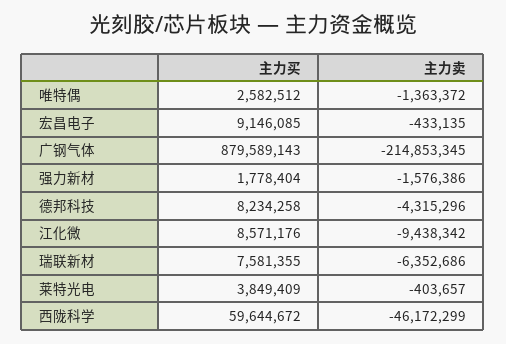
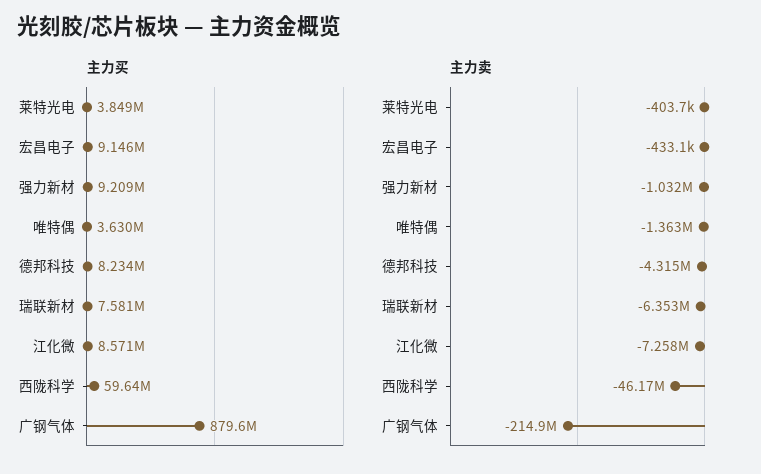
  {
    "主力买": {
-     "唯特偶": 2582512,
+     "唯特偶": 3630000,
      "宏昌电子": 9146085,
      "广钢气体": 879589143,
-     "强力新材": 1778404,
+     "强力新材": 9209000,
      "德邦科技": 8234258,
      "江化微": 8571176,
      "瑞联新材": 7581355,
      "莱特光电": 3849409,
      "西陇科学": 59644672
    },
    "主力卖": {
      "唯特偶": -1363372,
      "宏昌电子": -433135,
      "广钢气体": -214853345,
-     "强力新材": -1576386,
+     "强力新材": -1032000,
      "德邦科技": -4315296,
-     "江化微": -9438342,
+     "江化微": -7258000,
      "瑞联新材": -6352686,
      "莱特光电": -403657,
      "西陇科学": -46172299
    }
  }

